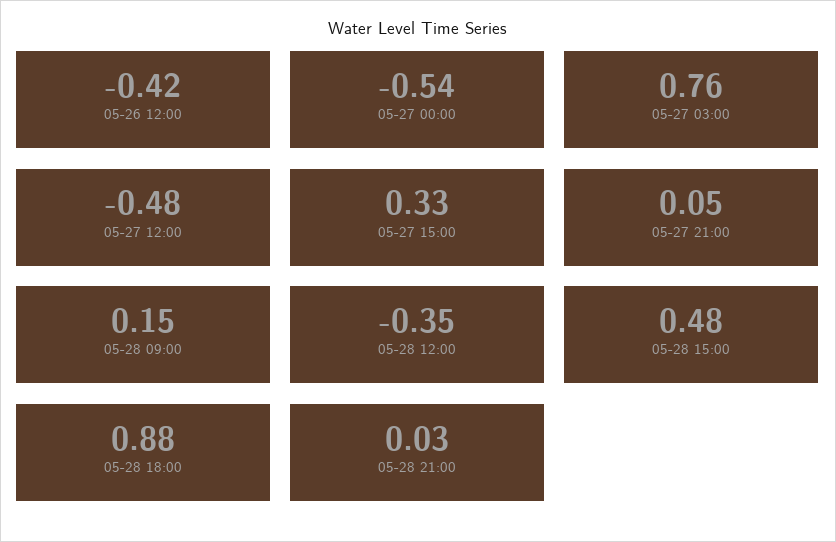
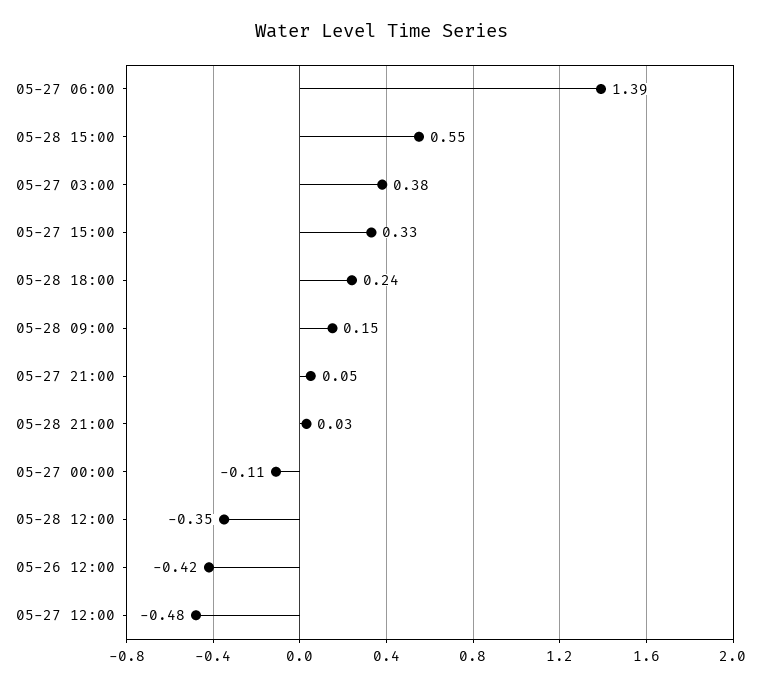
  {
    "05-26 12:00": -0.42,
-   "05-27 00:00": -0.54,
+   "05-27 00:00": -0.11,
-   "05-27 03:00": 0.76,
+   "05-27 03:00": 0.38,
    "05-27 12:00": -0.48,
    "05-27 15:00": 0.33,
    "05-27 21:00": 0.05,
    "05-28 09:00": 0.15,
    "05-28 12:00": -0.35,
-   "05-28 15:00": 0.48,
+   "05-28 15:00": 0.55,
-   "05-28 18:00": 0.88,
+   "05-28 18:00": 0.24,
-   "05-28 21:00": 0.03
+   "05-28 21:00": 0.03,
+   "05-27 06:00": 1.39
  }

